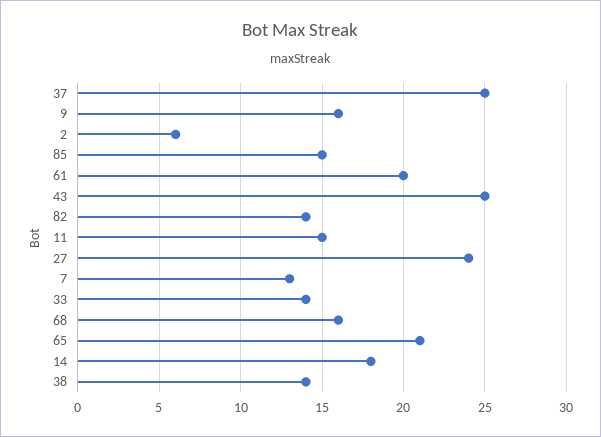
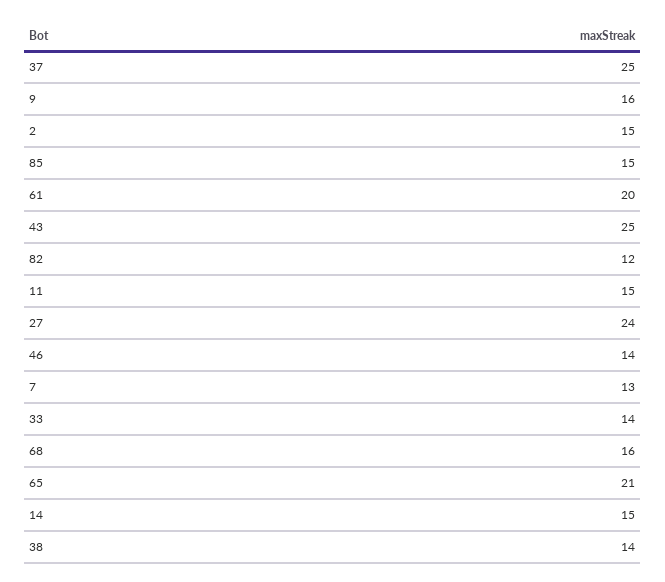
  {
    "37": 25,
    "9": 16,
-   "2": 6,
+   "2": 15,
    "85": 15,
    "61": 20,
    "43": 25,
-   "82": 14,
+   "82": 12,
    "11": 15,
    "27": 24,
    "7": 13,
    "33": 14,
    "68": 16,
    "65": 21,
-   "14": 18,
+   "14": 15,
-   "38": 14
+   "38": 14,
+   "46": 14
  }

